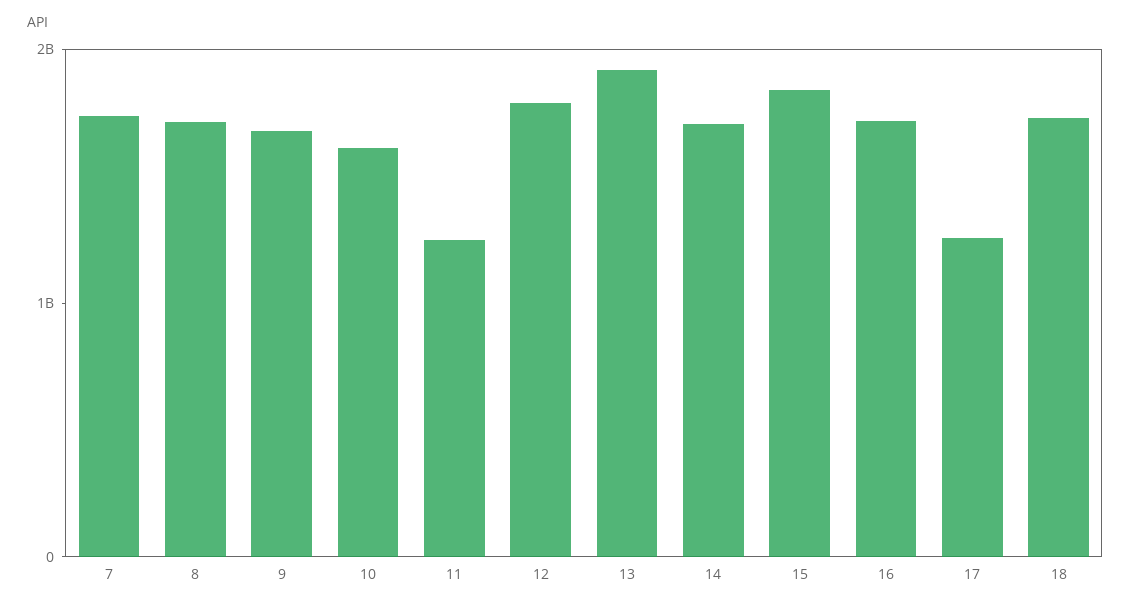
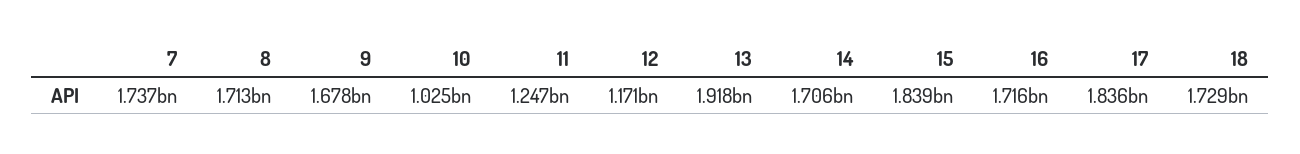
  {
    "7": 1737000000,
    "8": 1713000000,
    "9": 1678000000,
-   "10": 1600000000,
+   "10": 1025000000,
    "11": 1247000000,
-   "12": 1800000000,
+   "12": 1171000000,
    "13": 1918000000,
    "14": 1706000000,
    "15": 1839000000,
    "16": 1716000000,
-   "17": 1200000000,
+   "17": 1836000000,
    "18": 1729000000
  }

